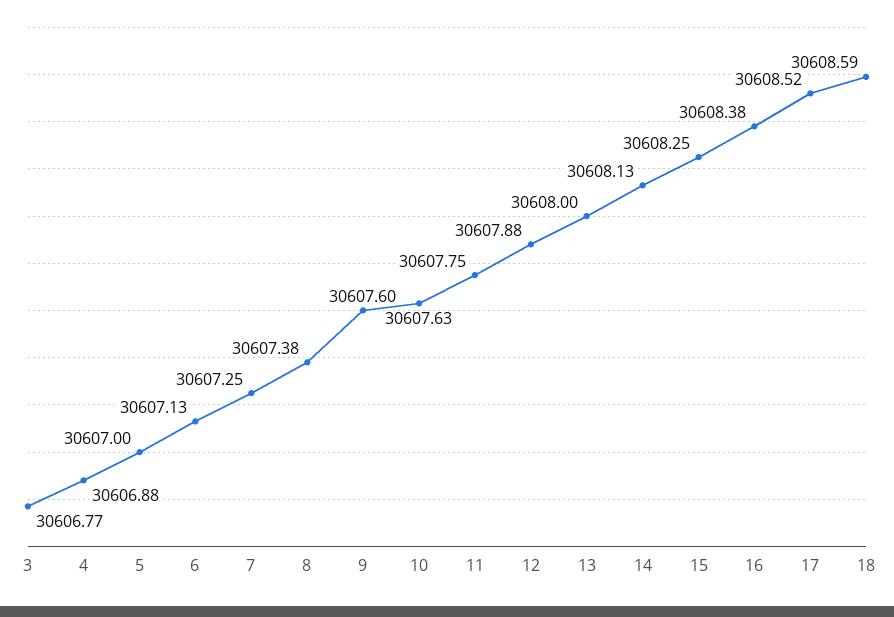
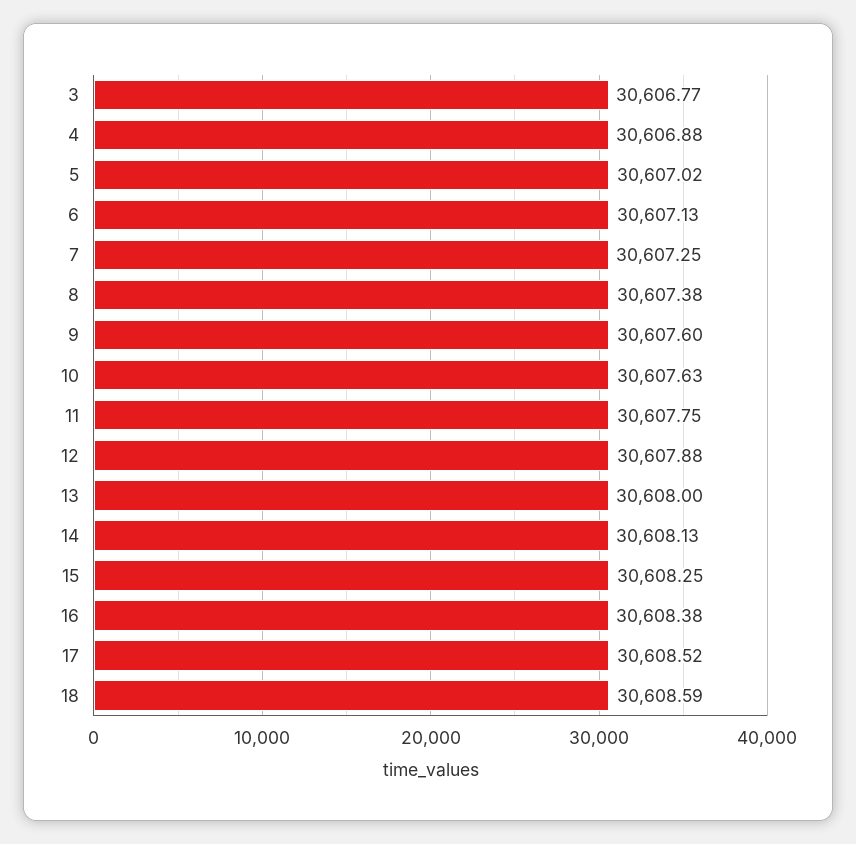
  {
    "3": 30606.77,
    "4": 30606.88,
-   "5": 30607,
+   "5": 30607.02,
    "6": 30607.13,
    "7": 30607.25,
    "8": 30607.38,
    "9": 30607.6,
    "10": 30607.63,
    "11": 30607.75,
    "12": 30607.88,
    "13": 30608,
    "14": 30608.13,
    "15": 30608.25,
    "16": 30608.38,
    "17": 30608.52,
    "18": 30608.59
  }

